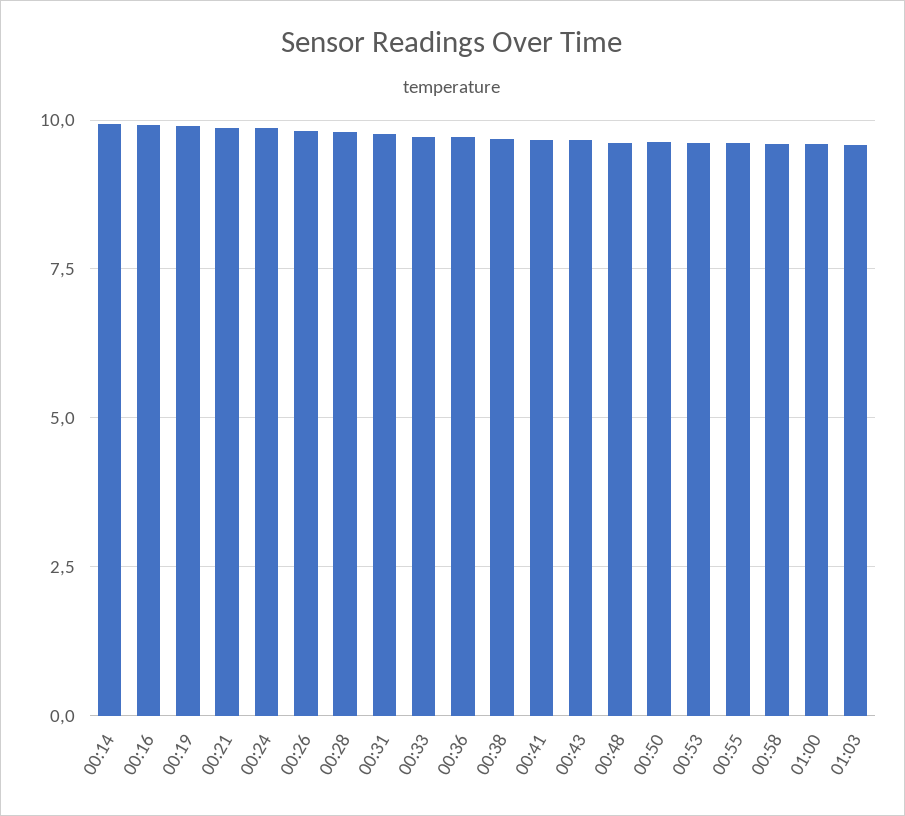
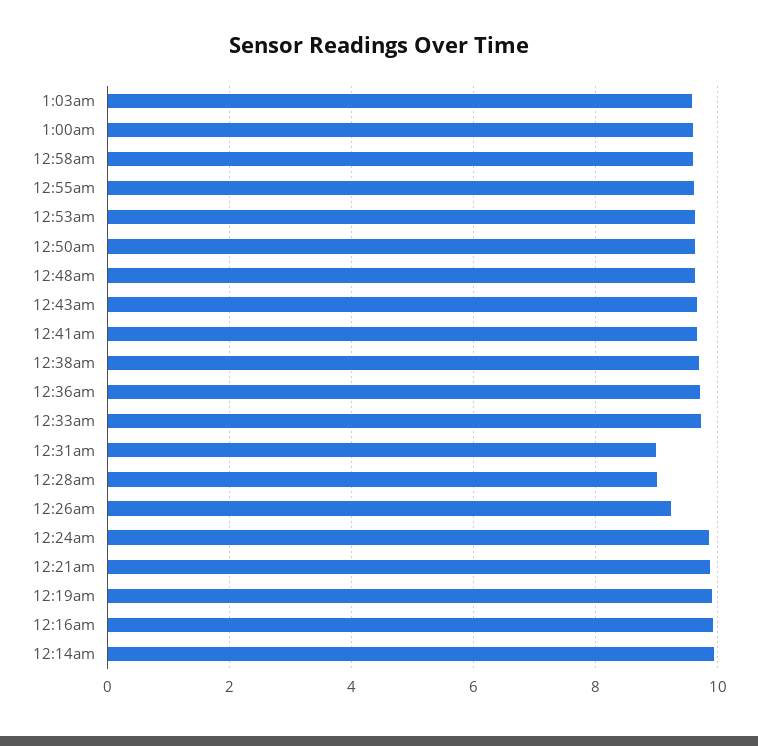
  {
    "00:14": 10,
    "00:16": 10,
    "00:19": 10,
    "00:21": 9.8,
    "00:24": 9.8,
-   "00:26": 9.75,
+   "00:26": 9.2,
-   "00:28": 9.75,
+   "00:28": 9,
-   "00:31": 9.75,
+   "00:31": 9,
    "00:33": 9.8,
    "00:36": 9.8,
    "00:38": 9.6,
    "00:41": 9.6,
    "00:43": 9.6,
    "00:48": 9.6,
    "00:50": 9.6,
    "00:53": 9.6,
    "00:55": 9.6,
    "00:58": 9.6,
    "01:00": 9.6,
    "01:03": 9.6
  }

